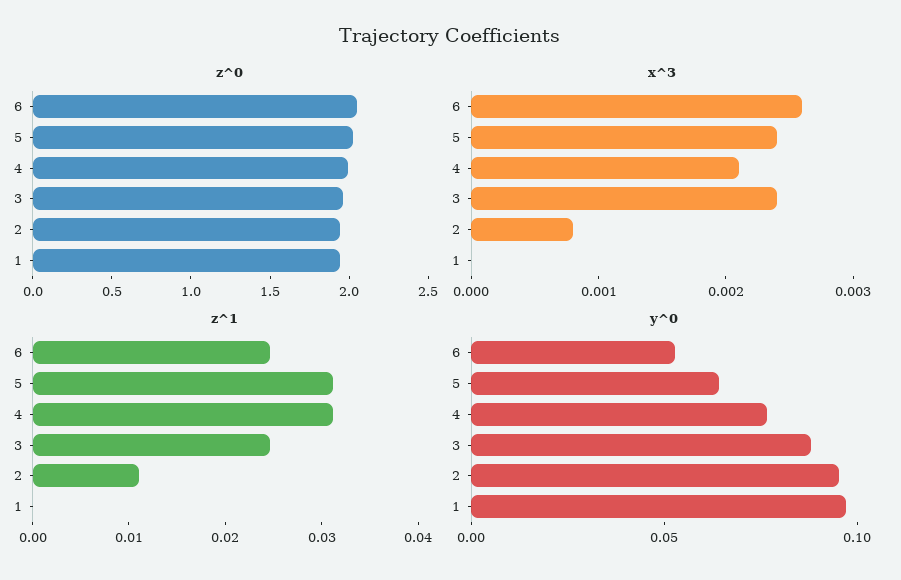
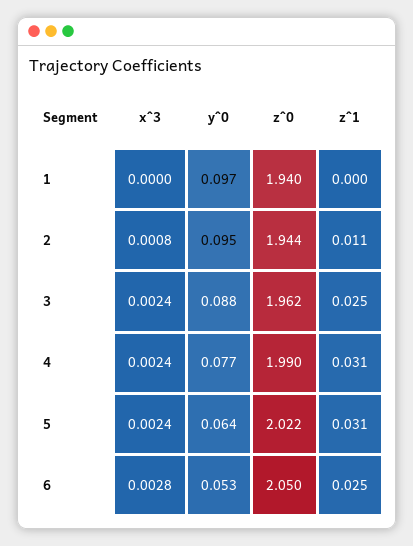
  {
    "z^0": {
      "6": 2.05,
      "5": 2.022,
      "4": 1.99,
      "3": 1.962,
      "2": 1.944,
      "1": 1.94
    },
    "x^3": {
-     "6": 0.0026,
+     "6": 0.0028,
      "5": 0.0024,
-     "4": 0.0021,
+     "4": 0.0024,
      "3": 0.0024,
      "2": 0.0008,
      "1": 0
    },
    "z^1": {
      "6": 0.025,
      "5": 0.031,
      "4": 0.031,
      "3": 0.025,
      "2": 0.011,
      "1": 0
    },
    "y^0": {
      "6": 0.053,
      "5": 0.064,
      "4": 0.077,
      "3": 0.088,
      "2": 0.095,
      "1": 0.097
    }
  }

